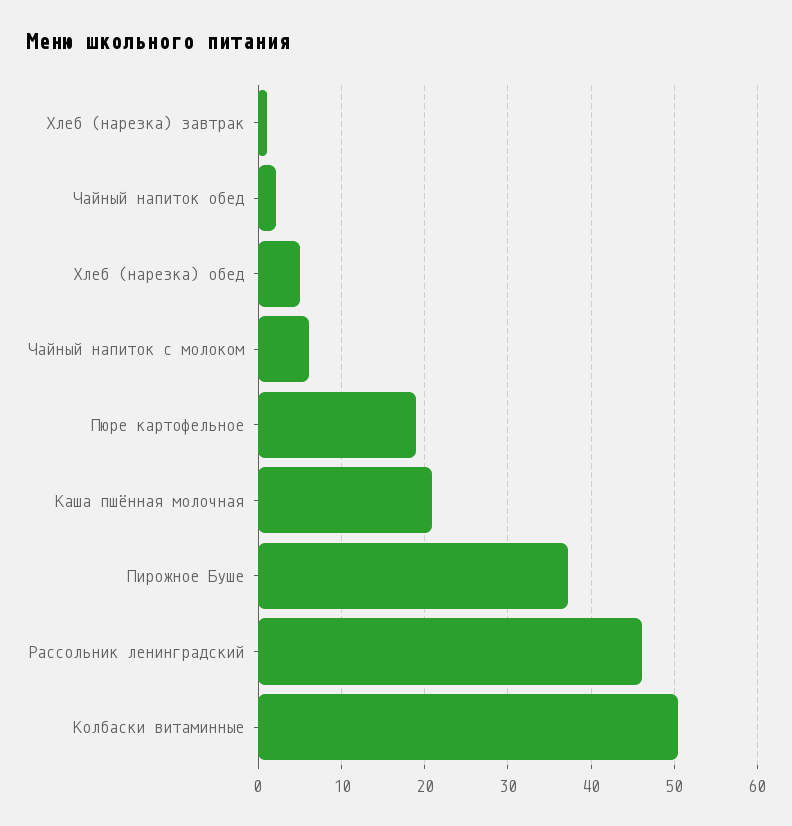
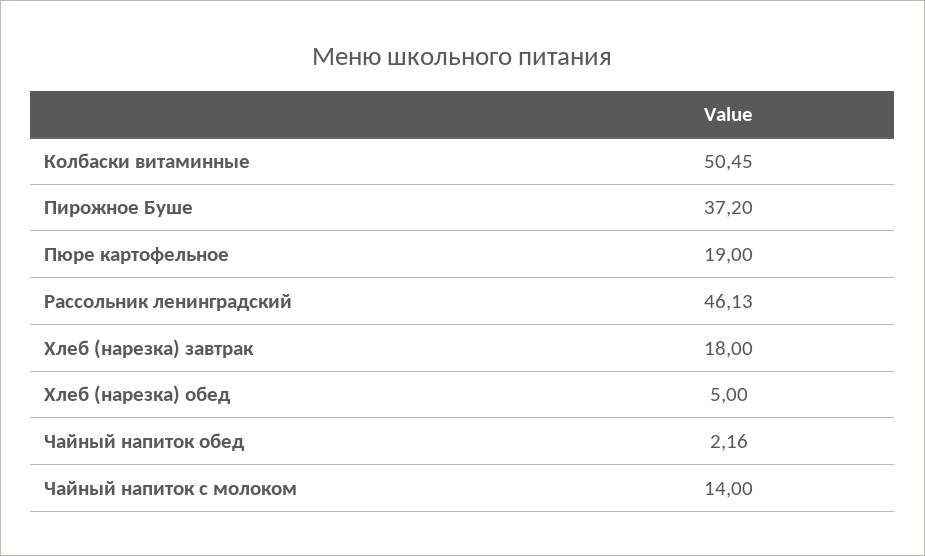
  {
-   "Хлеб (нарезка) завтрак": 1,
+   "Хлеб (нарезка) завтрак": 18,
    "Чайный напиток обед": 2.16,
    "Хлеб (нарезка) обед": 5,
-   "Чайный напиток с молоком": 6,
+   "Чайный напиток с молоком": 14,
    "Пюре картофельное": 19,
-   "Каша пшённая молочная": 21,
    "Пирожное Буше": 37.2,
    "Рассольник ленинградский": 46.13,
    "Колбаски витаминные": 50.45
  }

